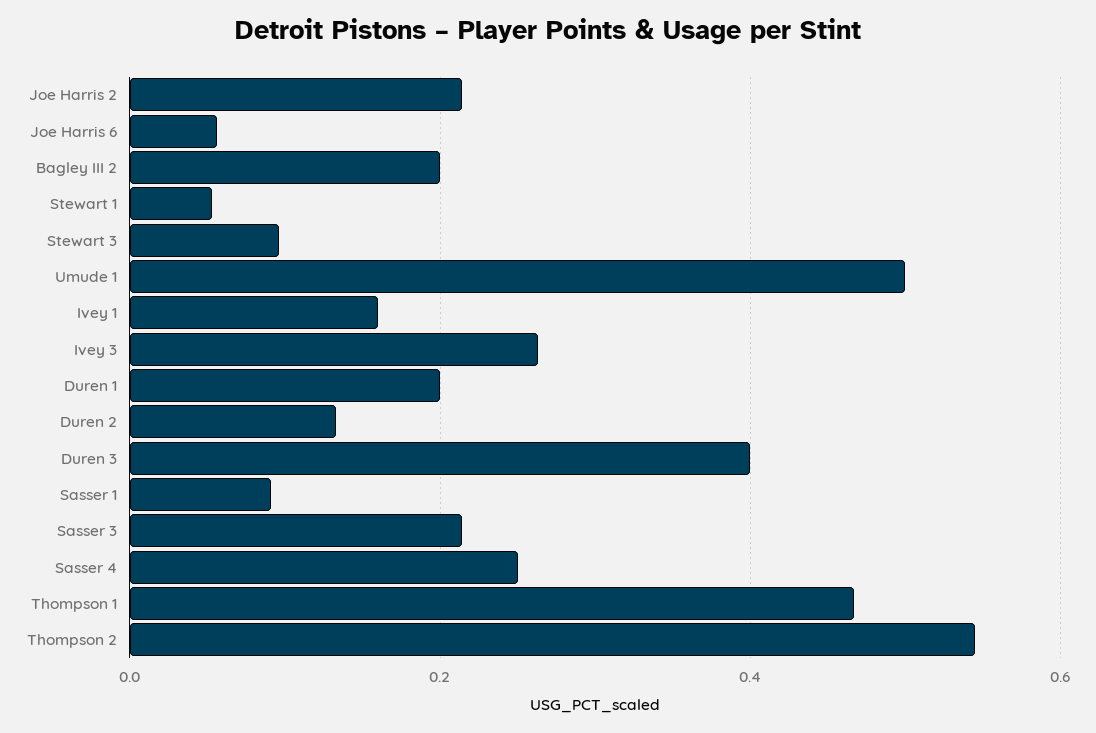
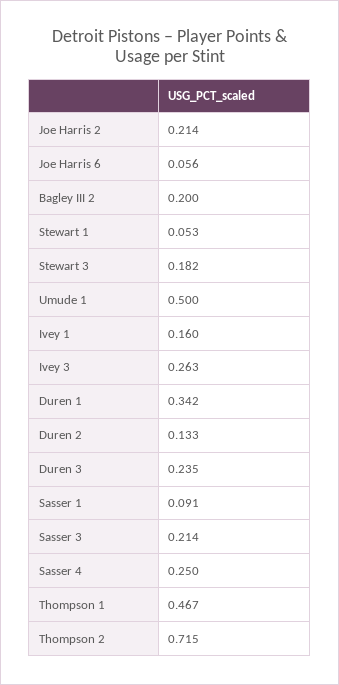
  {
    "Joe Harris 2": 0.214,
    "Joe Harris 6": 0.056,
    "Bagley III 2": 0.2,
    "Stewart 1": 0.053,
-   "Stewart 3": 0.1,
+   "Stewart 3": 0.182,
    "Umude 1": 0.5,
    "Ivey 1": 0.16,
    "Ivey 3": 0.263,
-   "Duren 1": 0.2,
+   "Duren 1": 0.342,
    "Duren 2": 0.133,
-   "Duren 3": 0.4,
+   "Duren 3": 0.235,
    "Sasser 1": 0.091,
    "Sasser 3": 0.214,
    "Sasser 4": 0.25,
    "Thompson 1": 0.467,
-   "Thompson 2": 0.54
+   "Thompson 2": 0.715
  }

